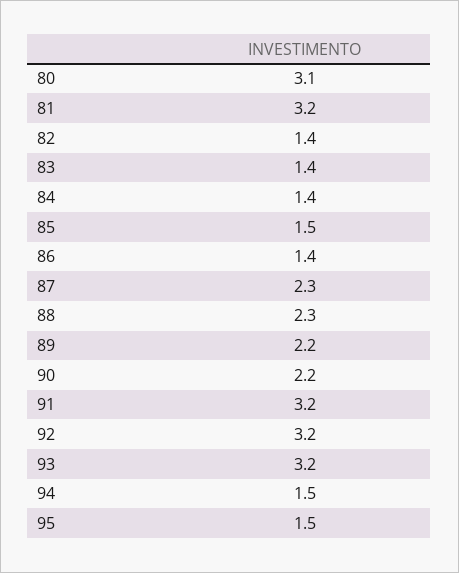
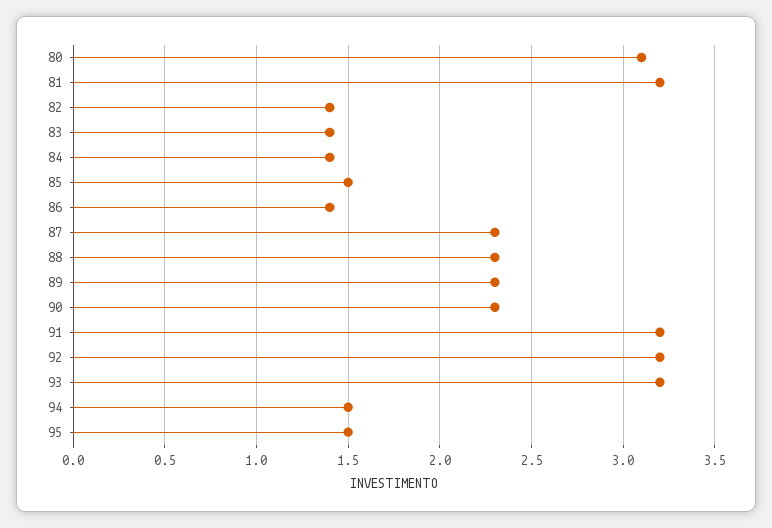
  {
    "80": 3.1,
    "81": 3.2,
    "82": 1.4,
    "83": 1.4,
    "84": 1.4,
    "85": 1.5,
    "86": 1.4,
    "87": 2.3,
    "88": 2.3,
-   "89": 2.2,
+   "89": 2.3,
-   "90": 2.2,
+   "90": 2.3,
    "91": 3.2,
    "92": 3.2,
    "93": 3.2,
    "94": 1.5,
    "95": 1.5
  }

